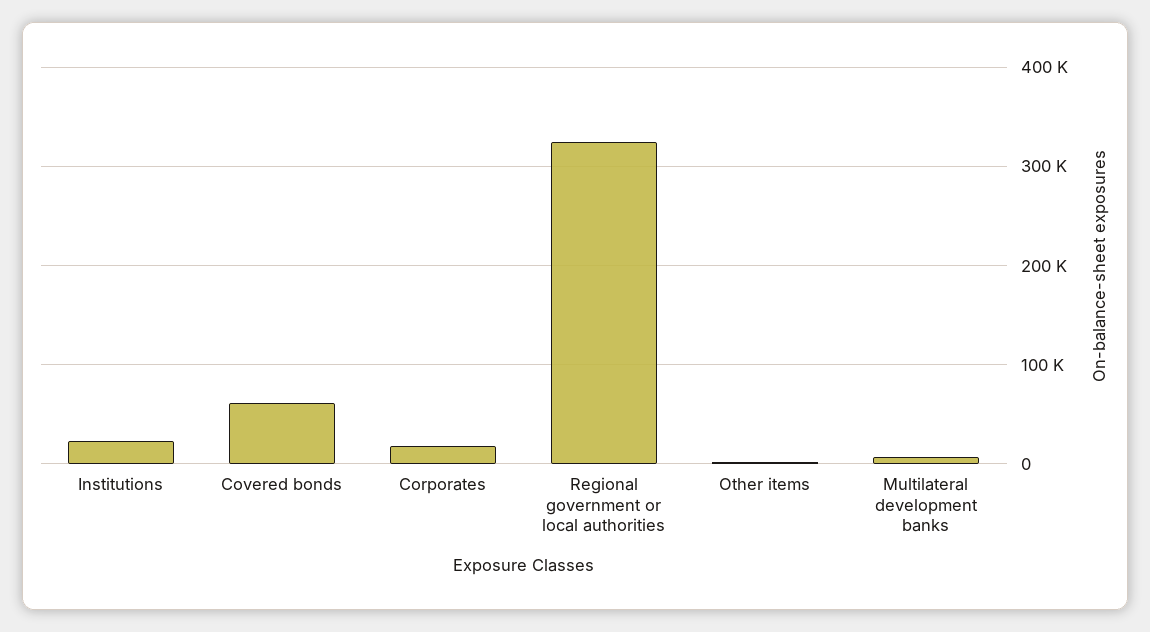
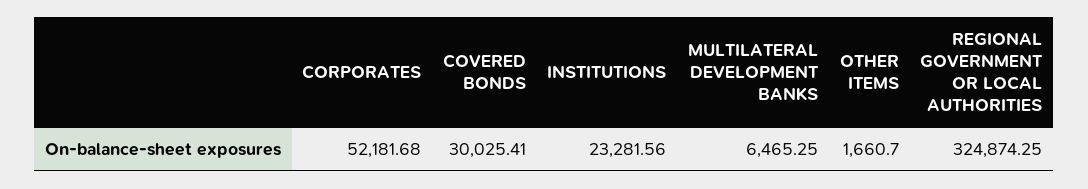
  {
    "Institutions": 23281.56,
-   "Covered bonds": 60000,
+   "Covered bonds": 30025.41,
-   "Corporates": 20000,
+   "Corporates": 52181.68,
    "Regional government or local authorities": 324874.25,
    "Other items": 1660.7,
    "Multilateral development banks": 6465.25
  }

